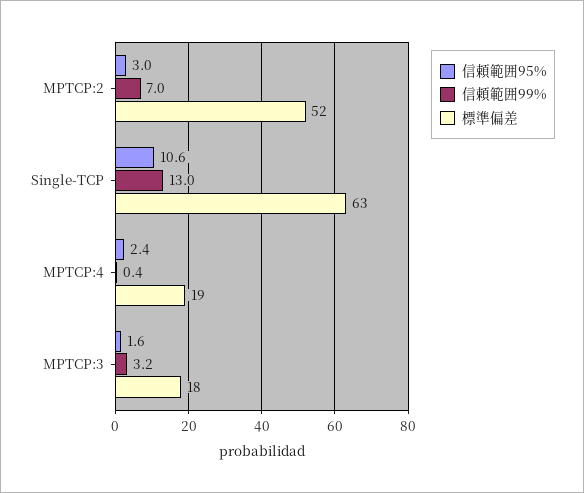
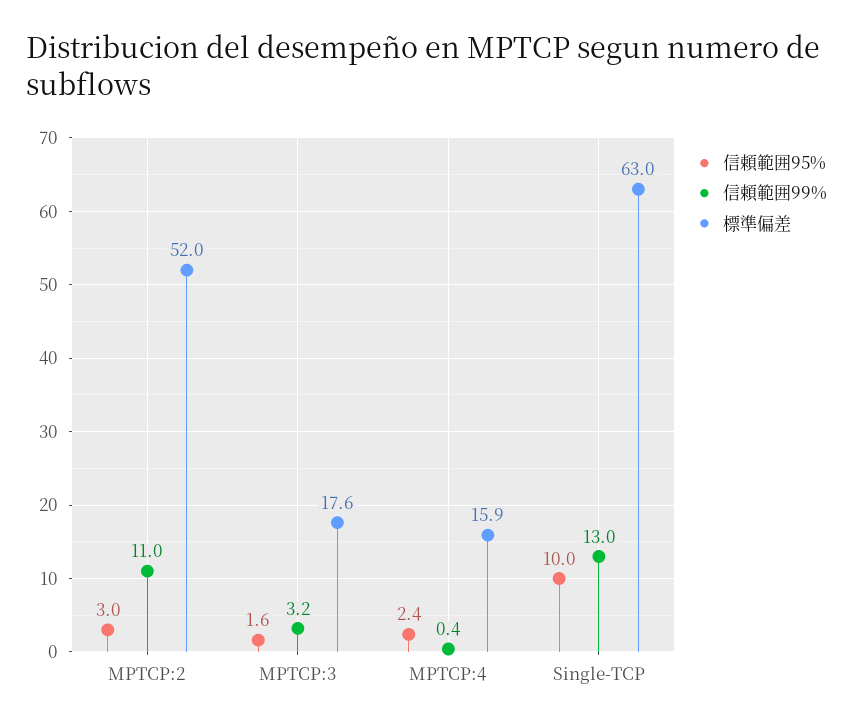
  {
    "信頼範囲95%": {
      "MPTCP:2": 3,
-     "Single-TCP": 10.6,
+     "Single-TCP": 10,
      "MPTCP:4": 2.4,
      "MPTCP:3": 1.6
    },
    "信頼範囲99%": {
-     "MPTCP:2": 7,
+     "MPTCP:2": 11,
      "Single-TCP": 13,
      "MPTCP:4": 0.4,
      "MPTCP:3": 3.2
    },
    "標準偏差": {
      "MPTCP:2": 52,
      "Single-TCP": 63,
-     "MPTCP:4": 19,
+     "MPTCP:4": 15.9,
      "MPTCP:3": 17.6
    }
  }

